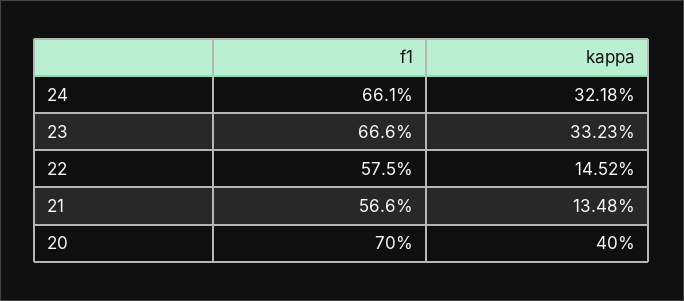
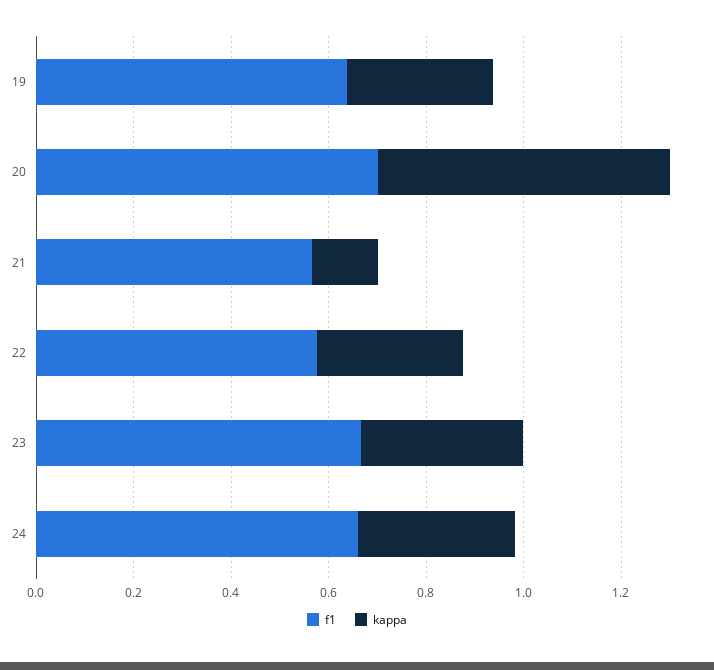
  {
    "f1": {
      "24": 0.661,
      "23": 0.666,
      "22": 0.575,
      "21": 0.566,
-     "20": 0.7
+     "20": 0.7,
+     "19": 0.65
    },
    "kappa": {
      "24": 0.3218,
      "23": 0.3323,
-     "22": 0.1452,
+     "22": 0.3,
      "21": 0.1348,
-     "20": 0.4
+     "20": 0.6,
+     "19": 0.3
    }
  }

